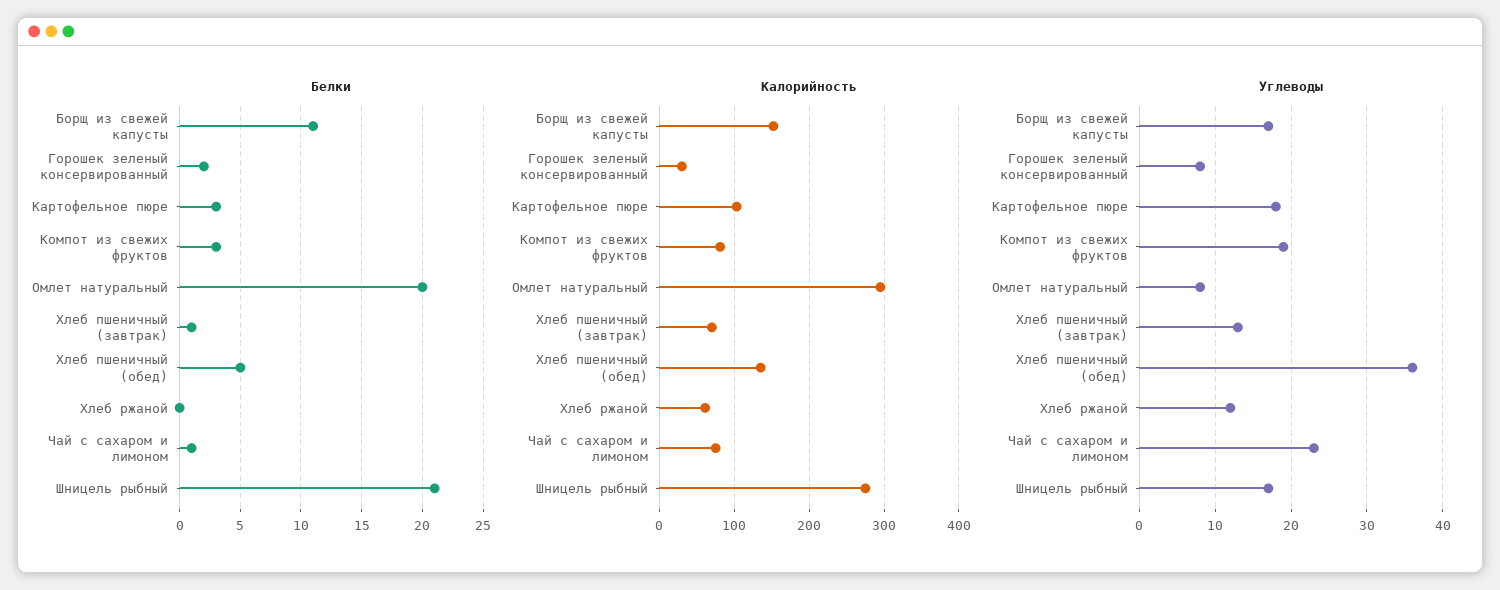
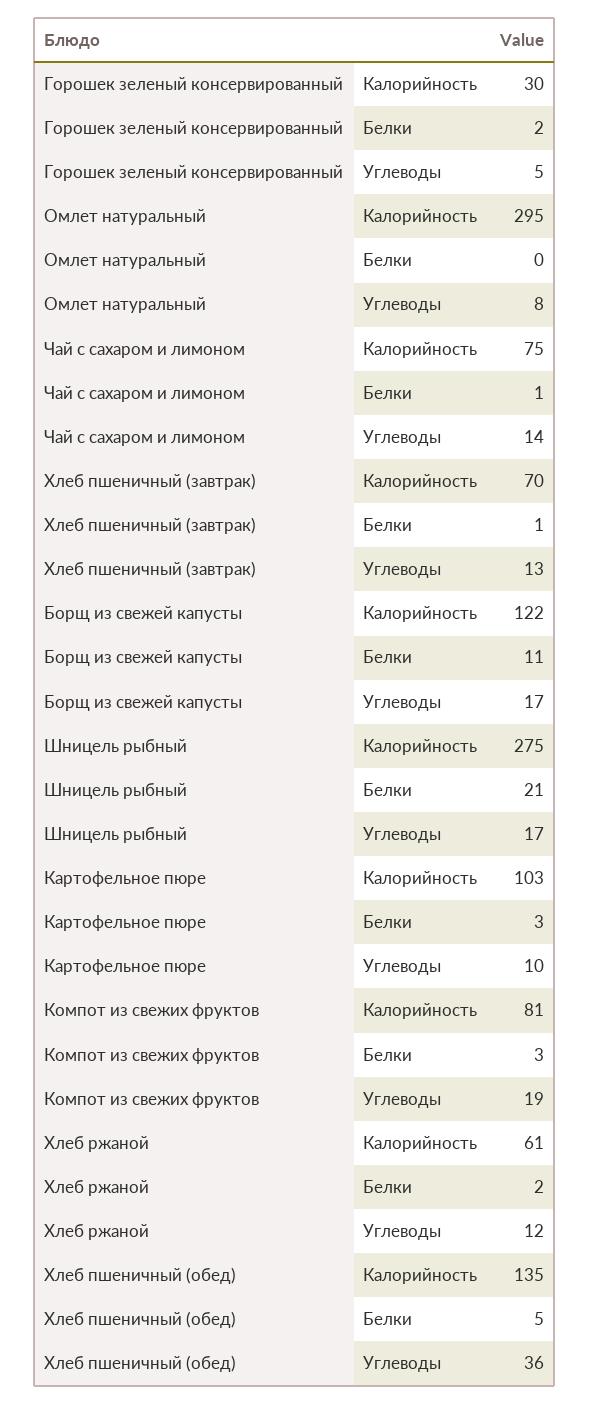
  {
    "Белки": {
      "Борщ из свежей капусты": 11,
      "Горошек зеленый консервированный": 2,
      "Картофельное пюре": 3,
      "Компот из свежих фруктов": 3,
-     "Омлет натуральный": 20,
+     "Омлет натуральный": 0,
      "Хлеб пшеничный (завтрак)": 1,
      "Хлеб пшеничный (обед)": 5,
-     "Хлеб ржаной": 0,
+     "Хлеб ржаной": 2,
      "Чай с сахаром и лимоном": 1,
      "Шницель рыбный": 21
    },
    "Калорийность": {
-     "Борщ из свежей капусты": 150,
+     "Борщ из свежей капусты": 122,
      "Горошек зеленый консервированный": 30,
      "Картофельное пюре": 103,
      "Компот из свежих фруктов": 81,
      "Омлет натуральный": 295,
      "Хлеб пшеничный (завтрак)": 70,
      "Хлеб пшеничный (обед)": 135,
      "Хлеб ржаной": 61,
      "Чай с сахаром и лимоном": 75,
      "Шницель рыбный": 275
    },
    "Углеводы": {
      "Борщ из свежей капусты": 17,
-     "Горошек зеленый консервированный": 8,
+     "Горошек зеленый консервированный": 5,
-     "Картофельное пюре": 18,
+     "Картофельное пюре": 10,
      "Компот из свежих фруктов": 19,
      "Омлет натуральный": 8,
      "Хлеб пшеничный (завтрак)": 13,
      "Хлеб пшеничный (обед)": 36,
      "Хлеб ржаной": 12,
-     "Чай с сахаром и лимоном": 23,
+     "Чай с сахаром и лимоном": 14,
      "Шницель рыбный": 17
    }
  }

